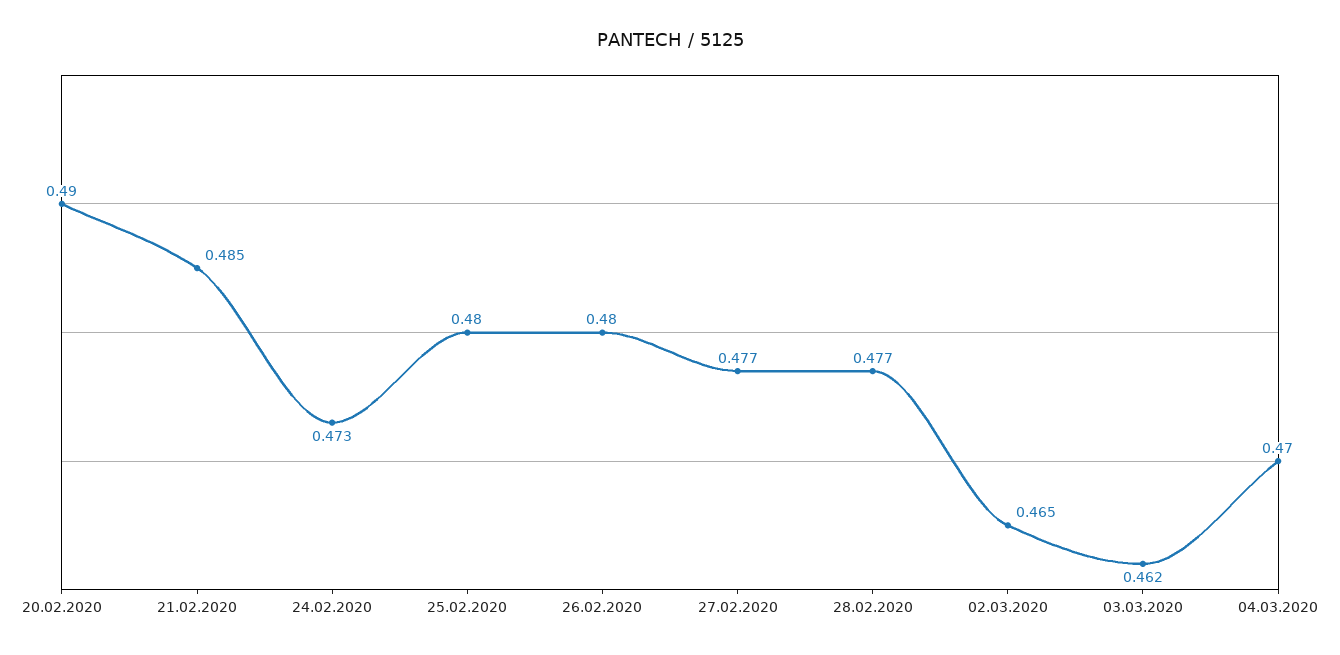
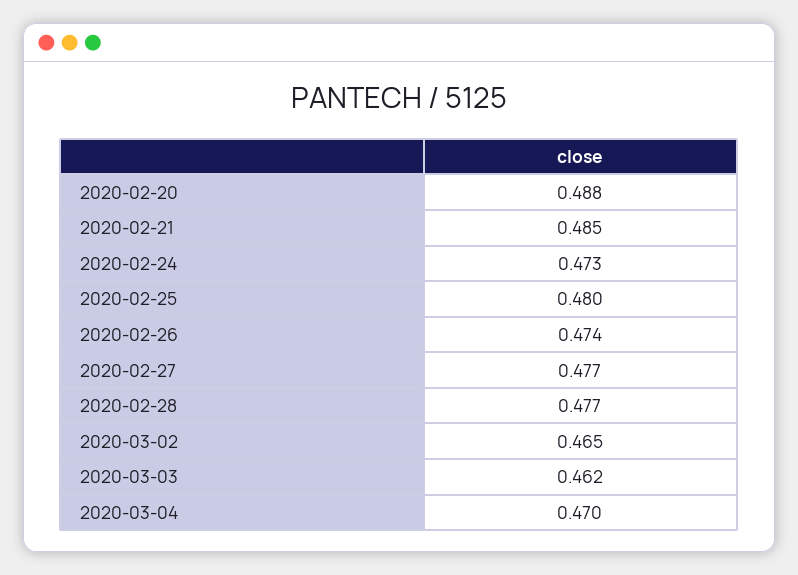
  {
-   "20.02.2020": 0.49,
+   "20.02.2020": 0.488,
    "21.02.2020": 0.485,
    "24.02.2020": 0.473,
    "25.02.2020": 0.48,
-   "26.02.2020": 0.48,
+   "26.02.2020": 0.474,
    "27.02.2020": 0.477,
    "28.02.2020": 0.477,
    "02.03.2020": 0.465,
    "03.03.2020": 0.462,
    "04.03.2020": 0.47
  }

